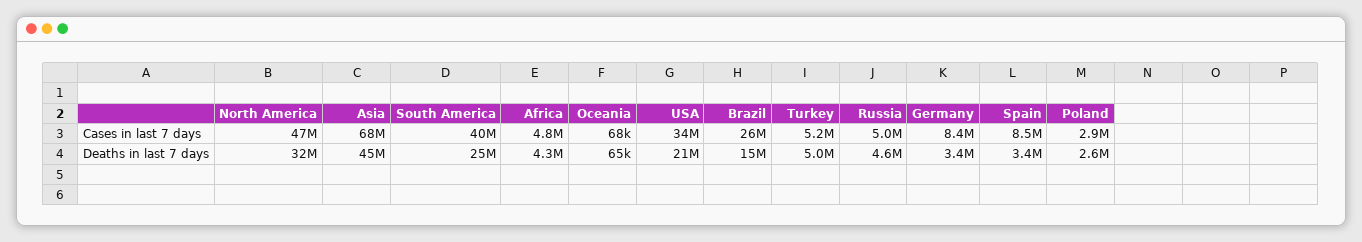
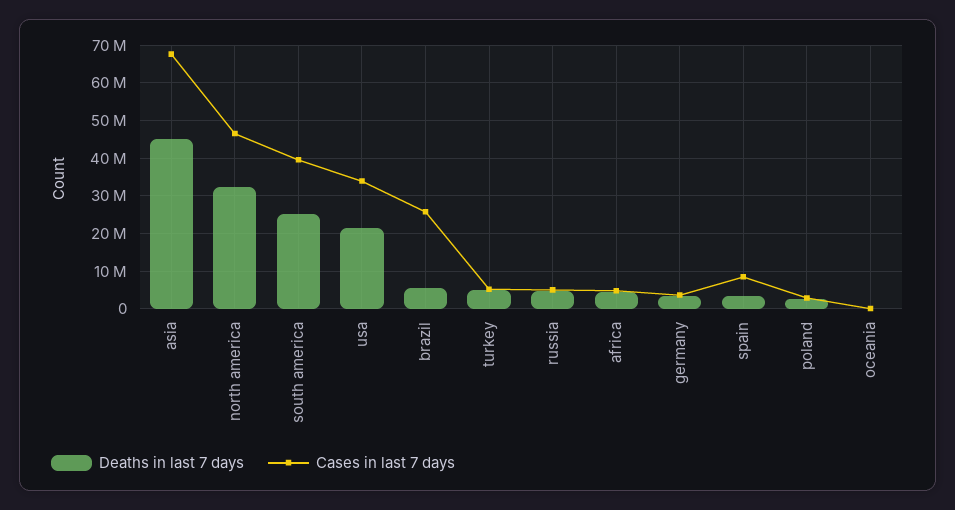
  {
    "Cases in last 7 days": {
      "North America": 47000000,
      "Asia": 68000000,
      "South America": 40000000,
      "Africa": 4800000,
      "Oceania": 68000,
      "USA": 34000000,
      "Brazil": 26000000,
      "Turkey": 5200000,
      "Russia": 5000000,
-     "Germany": 8400000,
+     "Germany": 4000000,
      "Spain": 8500000,
      "Poland": 2900000
    },
    "Deaths in last 7 days": {
      "North America": 32000000,
      "Asia": 45000000,
      "South America": 25000000,
      "Africa": 4300000,
      "Oceania": 65000,
      "USA": 21000000,
-     "Brazil": 15000000,
+     "Brazil": 6000000,
      "Turkey": 5000000,
      "Russia": 4600000,
      "Germany": 3400000,
      "Spain": 3400000,
      "Poland": 2600000
    }
  }

